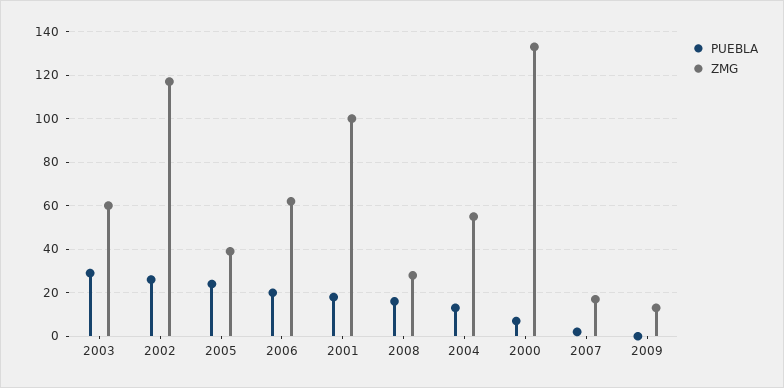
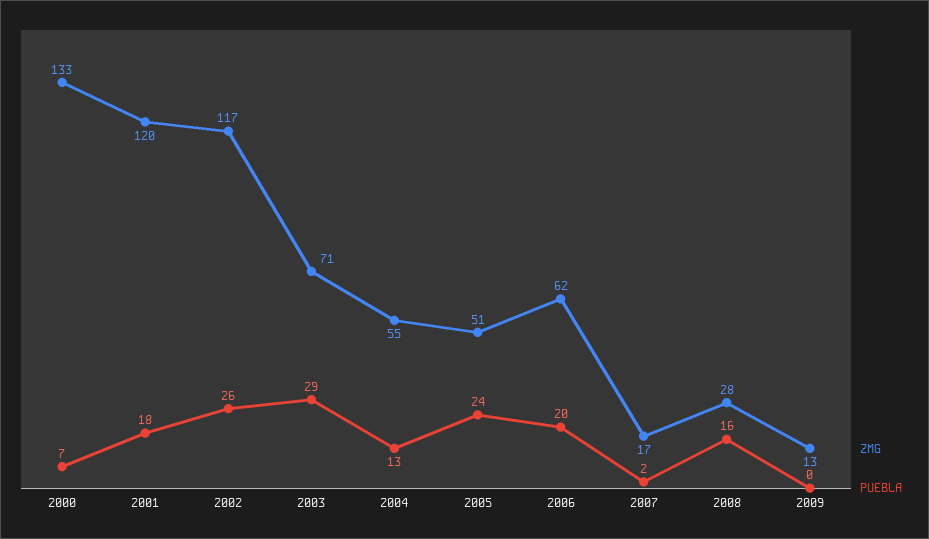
  {
    "PUEBLA": {
      "2003": 29,
      "2002": 26,
      "2005": 24,
      "2006": 20,
      "2001": 18,
      "2008": 16,
      "2004": 13,
      "2000": 7,
      "2007": 2,
      "2009": 0
    },
    "ZMG": {
-     "2003": 60,
+     "2003": 71,
      "2002": 117,
-     "2005": 40,
+     "2005": 51,
      "2006": 62,
-     "2001": 100,
+     "2001": 120,
      "2008": 28,
      "2004": 55,
      "2000": 133,
      "2007": 17,
      "2009": 13
    }
  }

